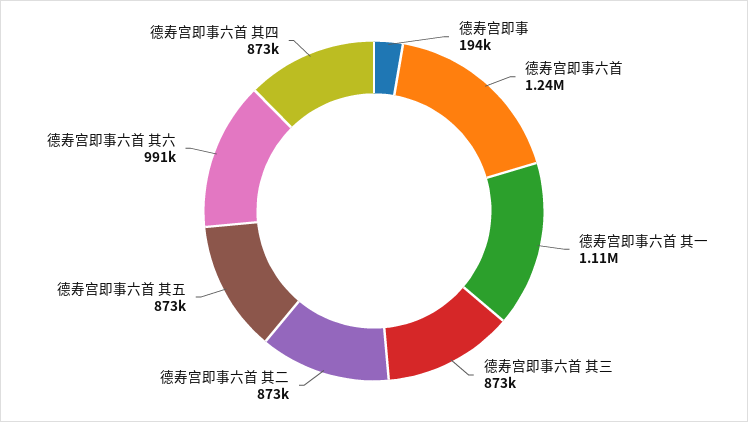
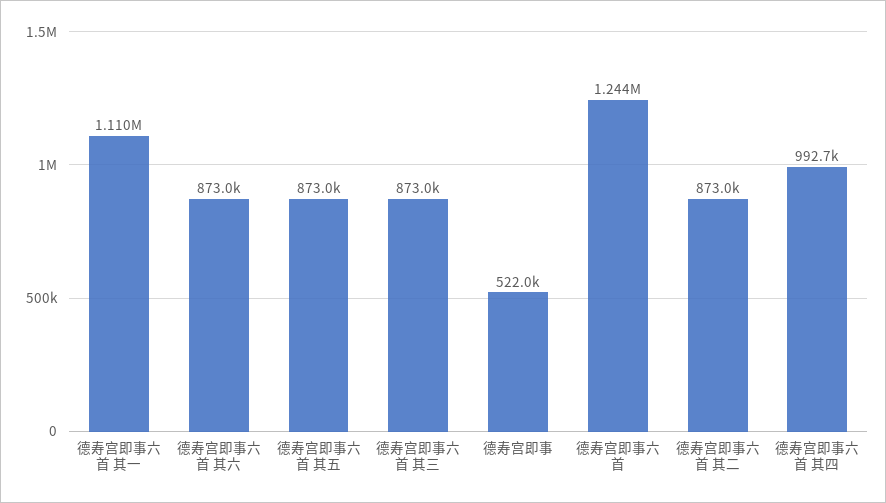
  {
-   "德寿宫即事": 194000,
+   "德寿宫即事": 522000,
    "德寿宫即事六首": 1244000,
    "德寿宫即事六首 其一": 1110000,
    "德寿宫即事六首 其三": 873000,
    "德寿宫即事六首 其二": 873000,
    "德寿宫即事六首 其五": 873000,
-   "德寿宫即事六首 其六": 991000,
+   "德寿宫即事六首 其六": 873000,
-   "德寿宫即事六首 其四": 873000
+   "德寿宫即事六首 其四": 992700
  }

